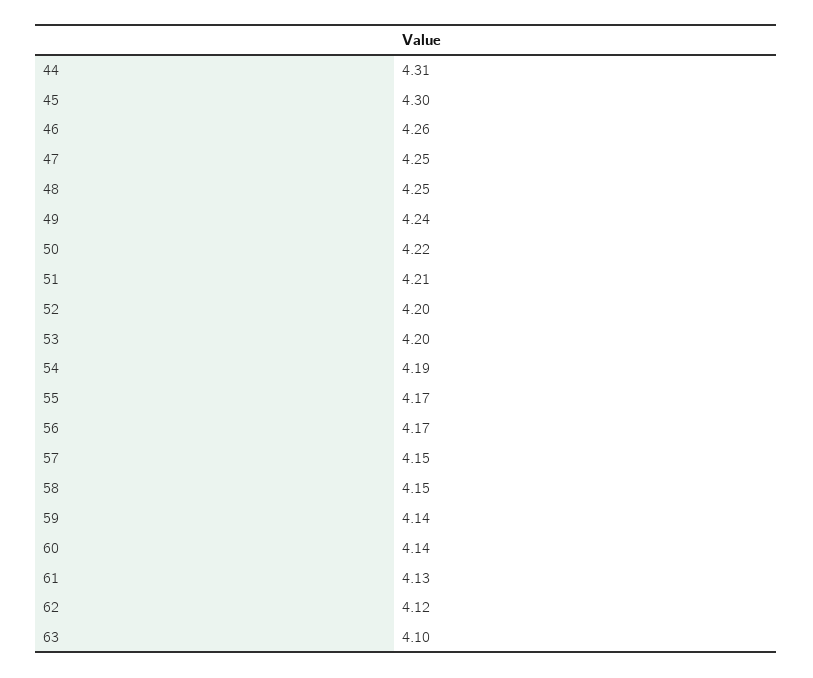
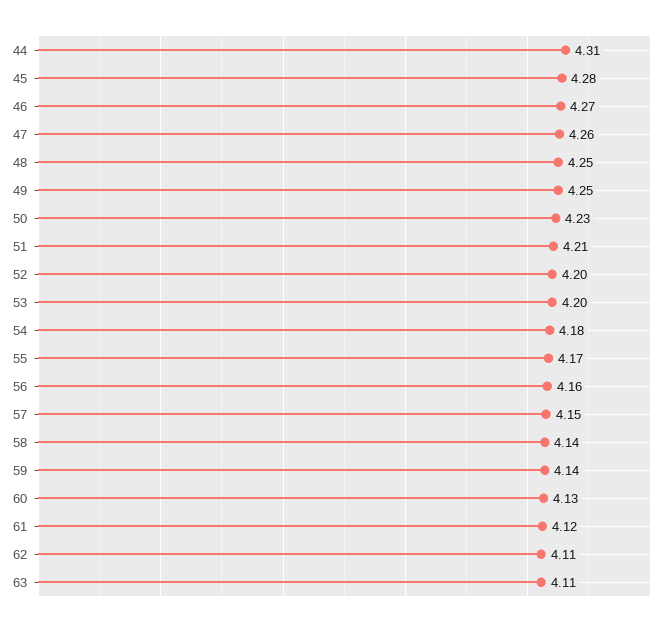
  {
    "44": 4.31,
-   "45": 4.3,
+   "45": 4.28,
-   "46": 4.26,
+   "46": 4.27,
-   "47": 4.25,
+   "47": 4.26,
    "48": 4.25,
-   "49": 4.24,
+   "49": 4.25,
-   "50": 4.22,
+   "50": 4.23,
    "51": 4.21,
    "52": 4.2,
    "53": 4.2,
-   "54": 4.19,
+   "54": 4.18,
    "55": 4.17,
-   "56": 4.17,
+   "56": 4.16,
    "57": 4.15,
-   "58": 4.15,
+   "58": 4.14,
    "59": 4.14,
-   "60": 4.14,
+   "60": 4.13,
-   "61": 4.13,
+   "61": 4.12,
-   "62": 4.12,
+   "62": 4.11,
-   "63": 4.1
+   "63": 4.11
  }

